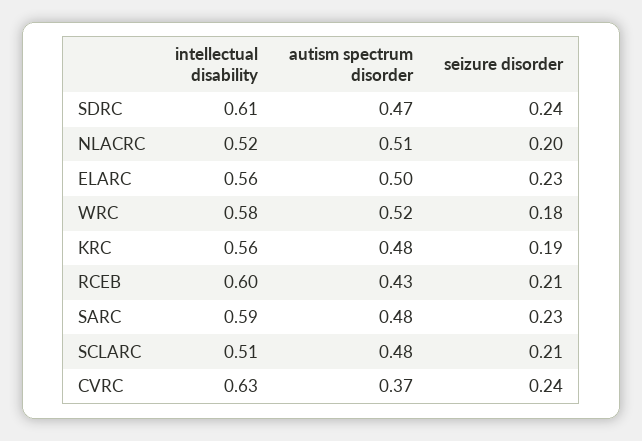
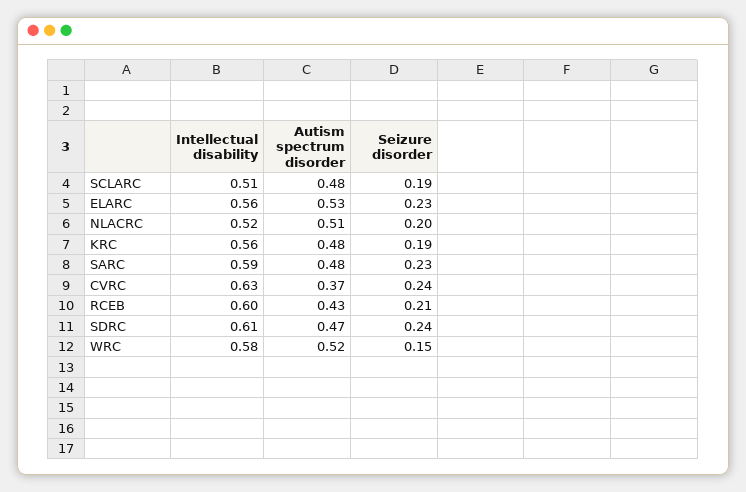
  {
    "intellectual disability": {
      "SDRC": 0.61,
      "NLACRC": 0.52,
      "ELARC": 0.56,
      "WRC": 0.58,
      "KRC": 0.56,
      "RCEB": 0.6,
      "SARC": 0.59,
      "SCLARC": 0.51,
      "CVRC": 0.63
    },
    "autism spectrum disorder": {
      "SDRC": 0.47,
      "NLACRC": 0.51,
-     "ELARC": 0.5,
+     "ELARC": 0.53,
      "WRC": 0.52,
      "KRC": 0.48,
      "RCEB": 0.43,
      "SARC": 0.48,
      "SCLARC": 0.48,
      "CVRC": 0.37
    },
    "seizure disorder": {
      "SDRC": 0.24,
      "NLACRC": 0.2,
      "ELARC": 0.23,
-     "WRC": 0.18,
+     "WRC": 0.15,
      "KRC": 0.19,
      "RCEB": 0.21,
      "SARC": 0.23,
-     "SCLARC": 0.21,
+     "SCLARC": 0.19,
      "CVRC": 0.24
    }
  }

